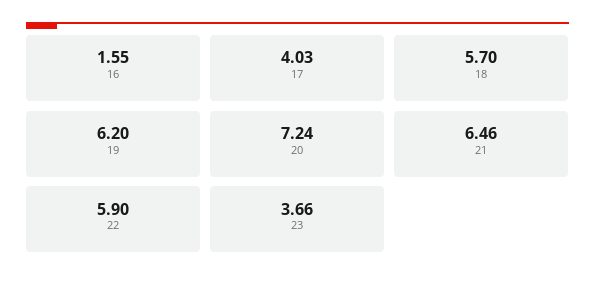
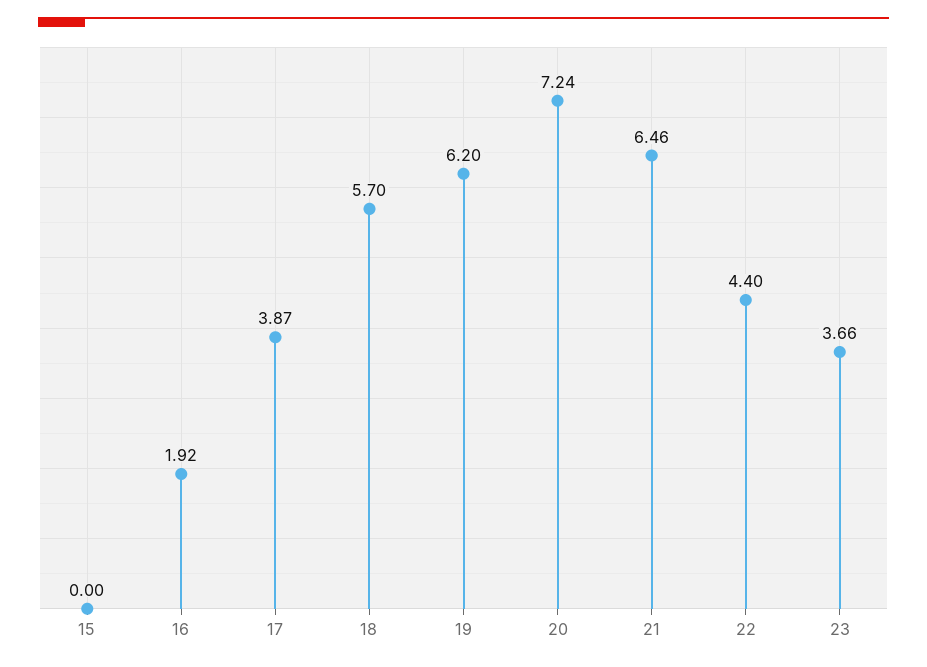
  {
-   "16": 1.55,
+   "16": 1.92,
-   "17": 4.03,
+   "17": 3.87,
    "18": 5.7,
    "19": 6.2,
    "20": 7.24,
    "21": 6.46,
-   "22": 5.9,
+   "22": 4.4,
-   "23": 3.66
+   "23": 3.66,
+   "15": 0
  }

